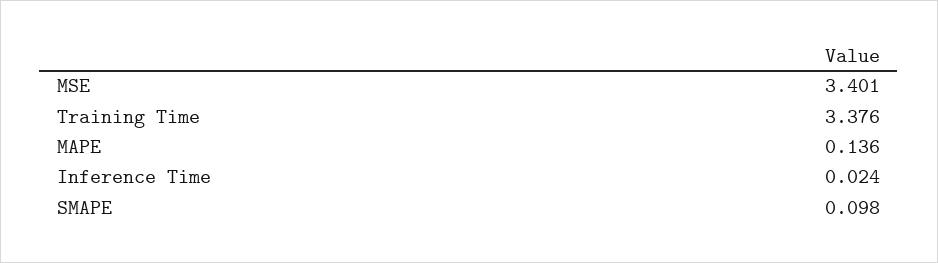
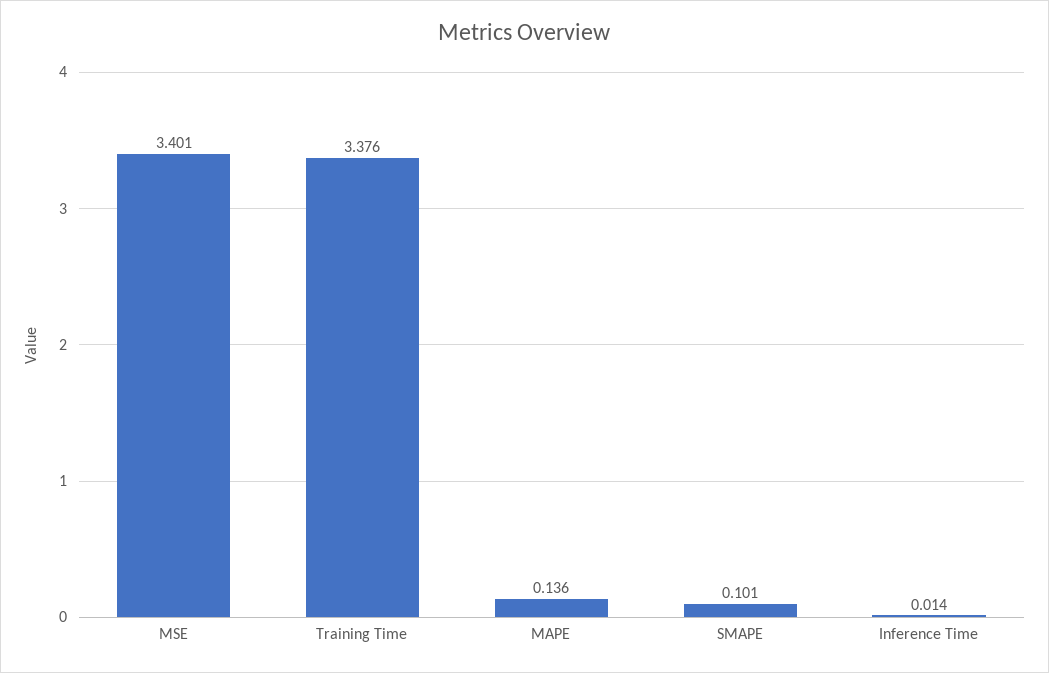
  {
    "MSE": 3.401,
    "Training Time": 3.376,
    "MAPE": 0.136,
-   "Inference Time": 0.024,
+   "Inference Time": 0.014,
-   "SMAPE": 0.098
+   "SMAPE": 0.101
  }

